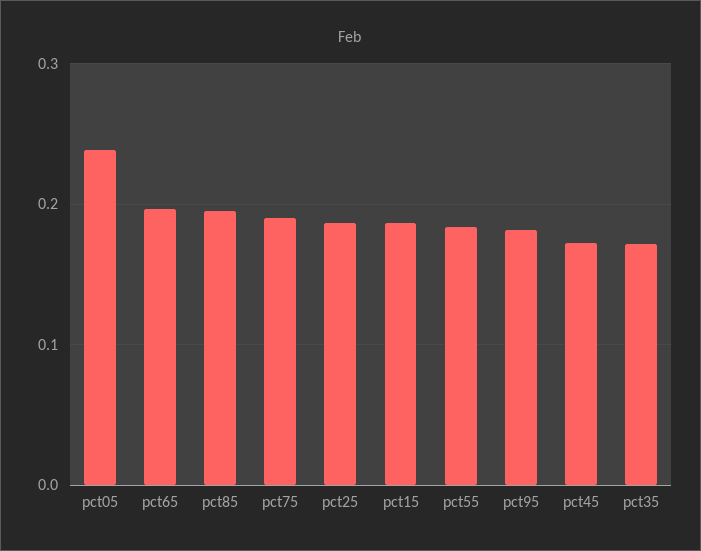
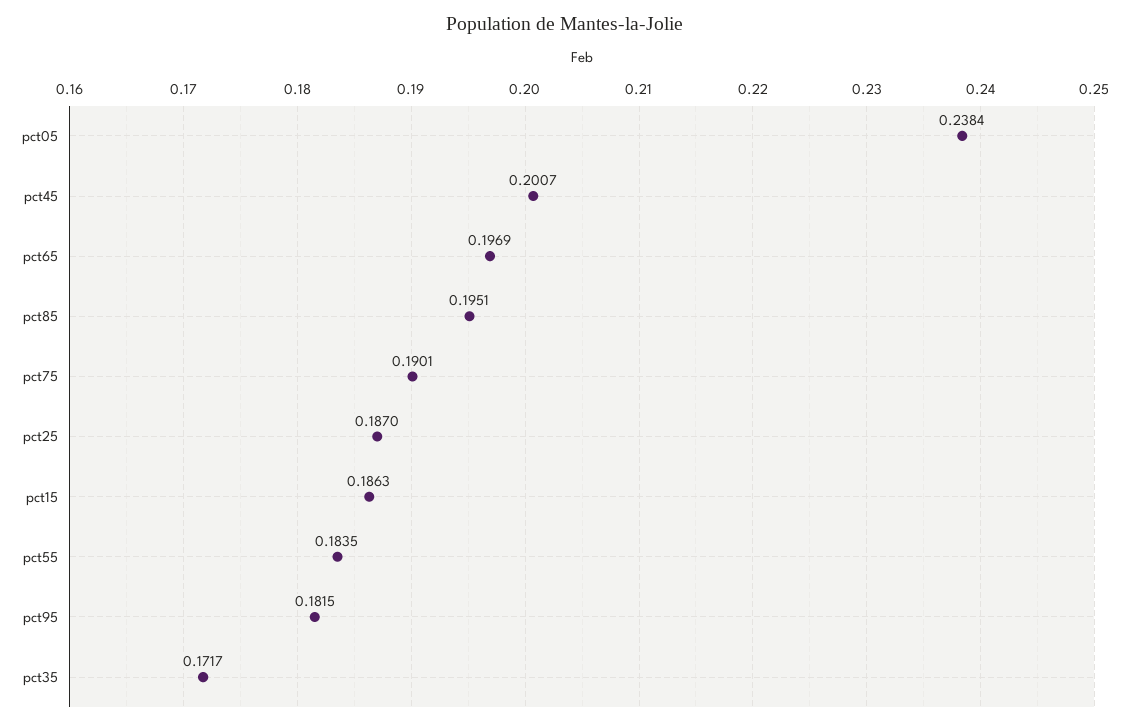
  {
    "pct05": 0.2384,
    "pct65": 0.1969,
    "pct85": 0.1951,
    "pct75": 0.1901,
    "pct25": 0.187,
    "pct15": 0.1863,
    "pct55": 0.1835,
    "pct95": 0.1815,
-   "pct45": 0.17,
+   "pct45": 0.2007,
    "pct35": 0.1717
  }

